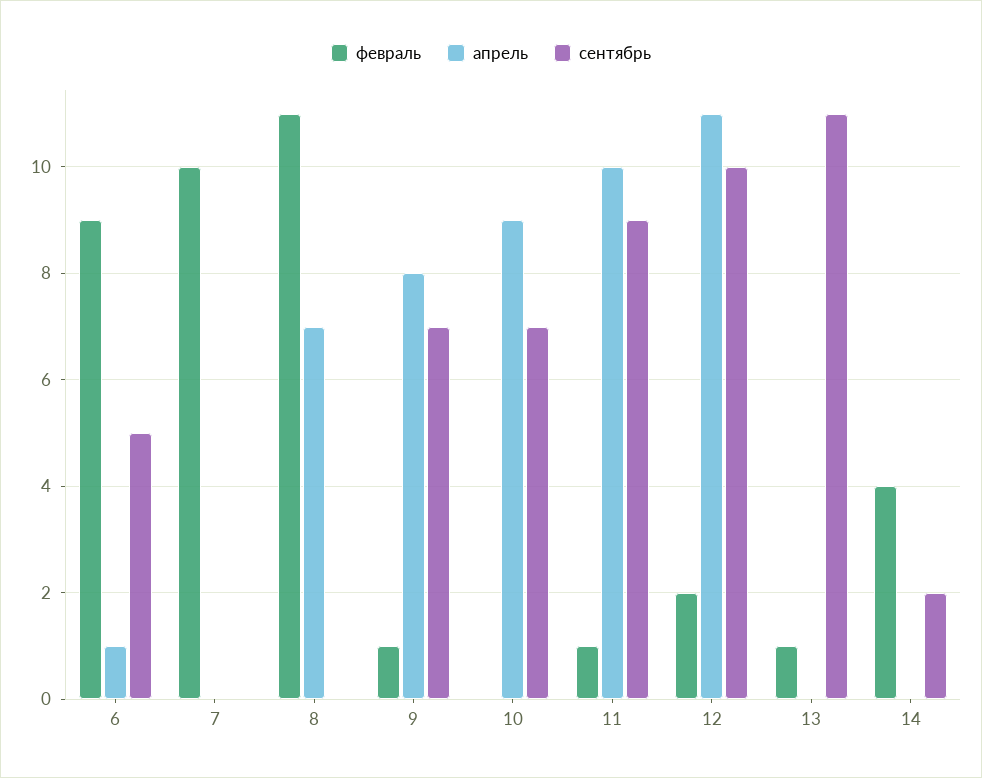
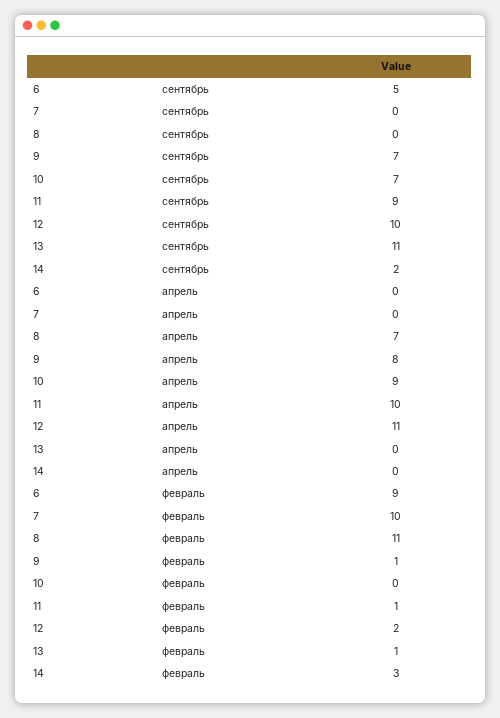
  {
    "февраль": {
      "6": 9,
      "7": 10,
      "8": 11,
      "9": 1,
      "10": 0,
      "11": 1,
      "12": 2,
      "13": 1,
-     "14": 4
+     "14": 3
    },
    "апрель": {
-     "6": 1,
+     "6": 0,
      "7": 0,
      "8": 7,
      "9": 8,
      "10": 9,
      "11": 10,
      "12": 11,
      "13": 0,
      "14": 0
    },
    "сентябрь": {
      "6": 5,
      "7": 0,
      "8": 0,
      "9": 7,
      "10": 7,
      "11": 9,
      "12": 10,
      "13": 11,
      "14": 2
    }
  }

